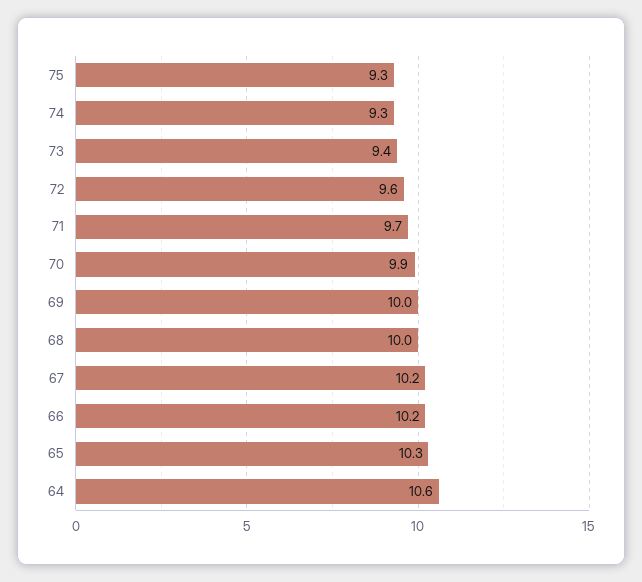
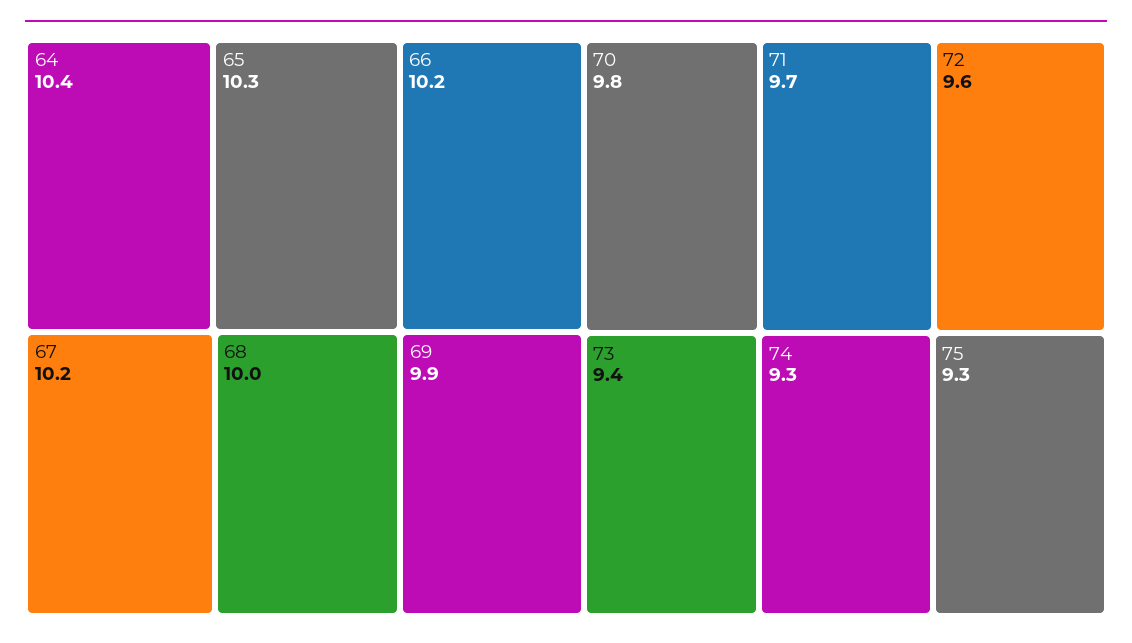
  {
    "75": 9.3,
    "74": 9.3,
    "73": 9.4,
    "72": 9.6,
    "71": 9.7,
-   "70": 9.9,
+   "70": 9.8,
-   "69": 10,
+   "69": 9.9,
    "68": 10,
    "67": 10.2,
    "66": 10.2,
    "65": 10.3,
-   "64": 10.6
+   "64": 10.4
  }

